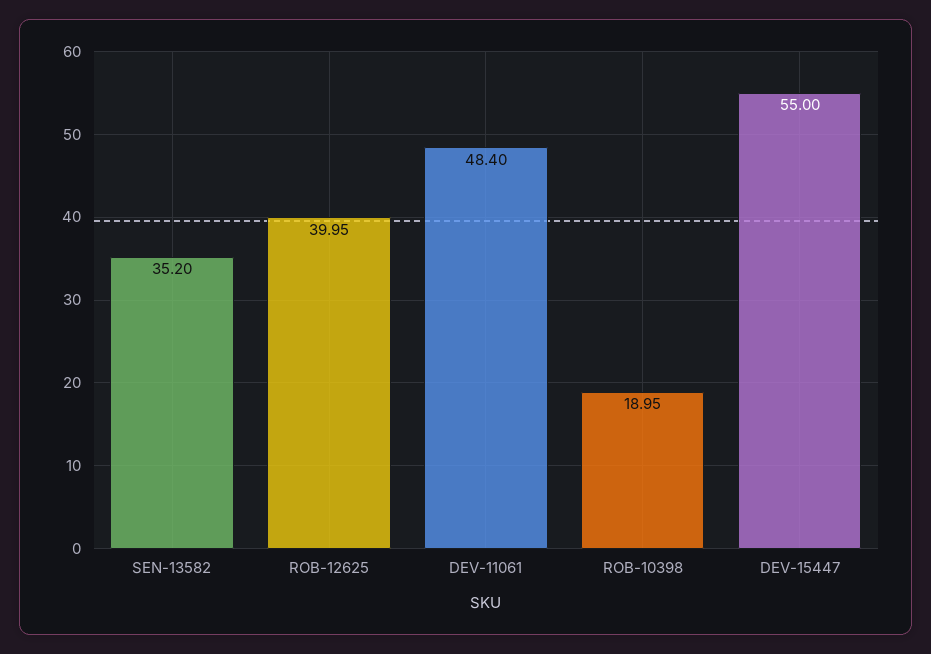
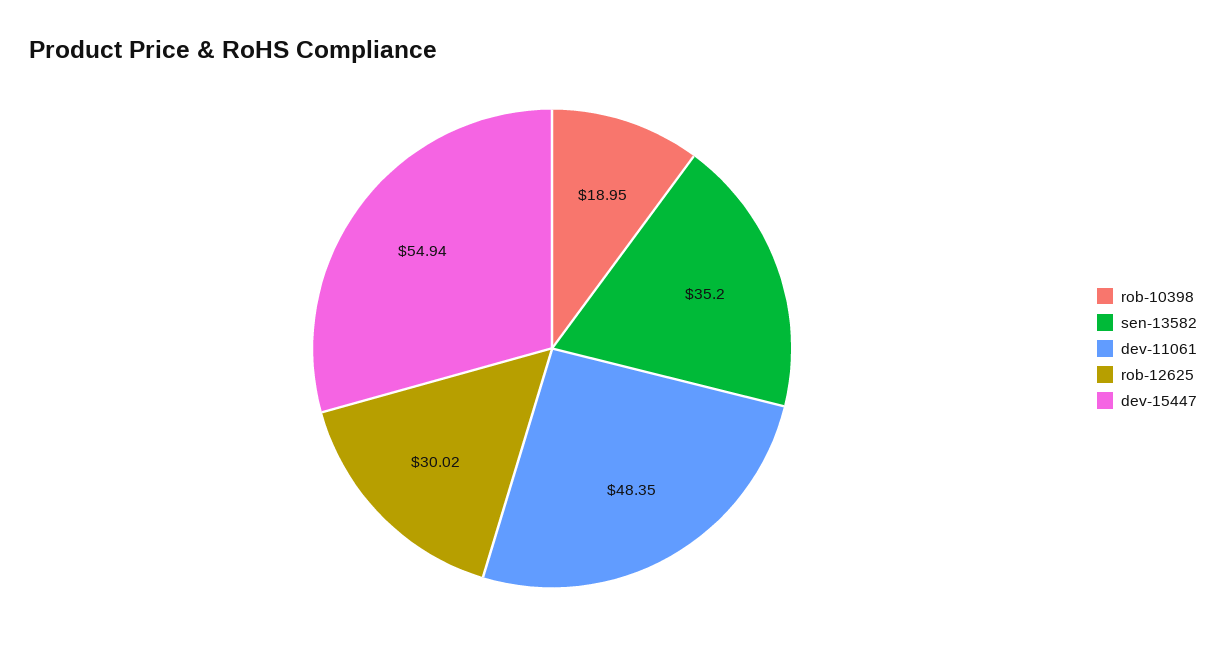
  {
    "SEN-13582": 35.2,
-   "ROB-12625": 39.95,
+   "ROB-12625": 30.02,
-   "DEV-11061": 48.4,
+   "DEV-11061": 48.35,
    "ROB-10398": 18.95,
-   "DEV-15447": 55
+   "DEV-15447": 54.94
  }

